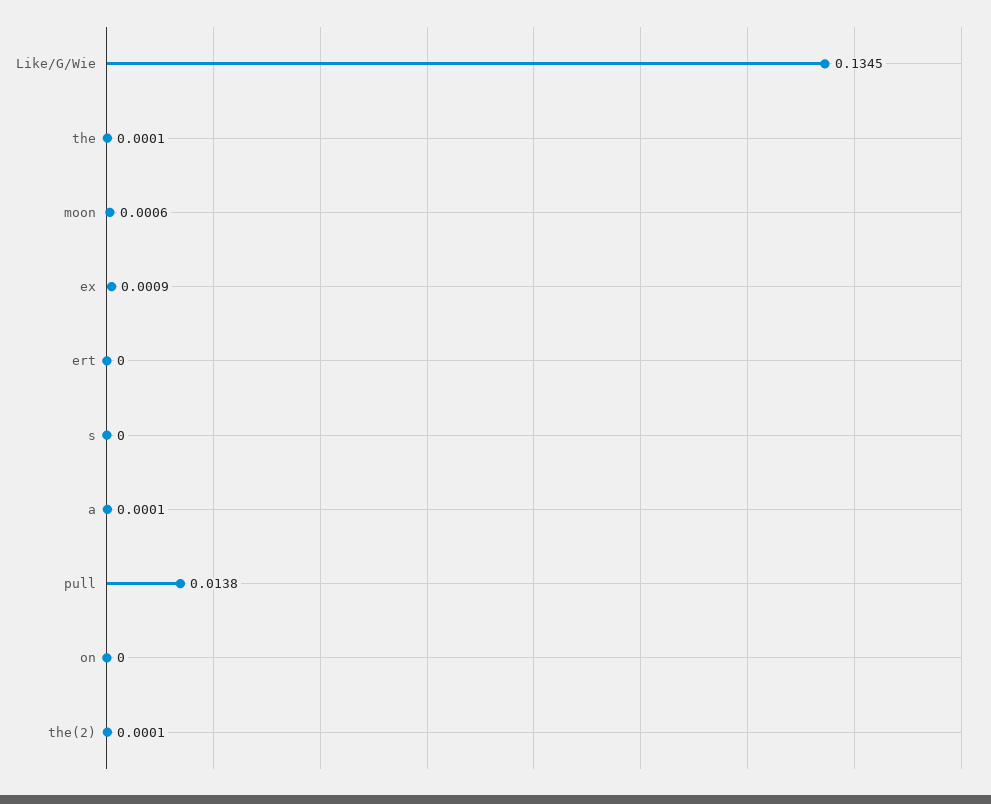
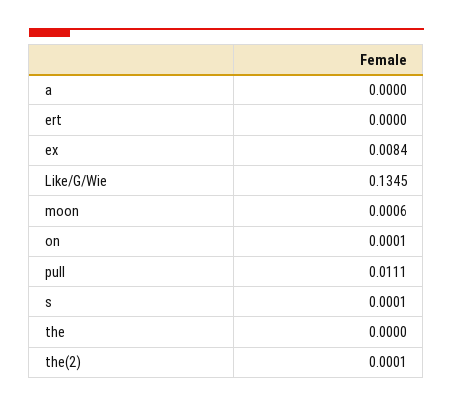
  {
    "Like/G/Wie": 0.1345,
-   "the": 0.0001,
+   "the": 0,
    "moon": 0.0006,
-   "ex": 0.0009,
+   "ex": 0.0084,
    "ert": 0,
-   "s": 0,
+   "s": 0.0001,
-   "a": 0.0001,
+   "a": 0,
-   "pull": 0.0138,
+   "pull": 0.0111,
-   "on": 0,
+   "on": 0.0001,
    "the(2)": 0.0001
  }

